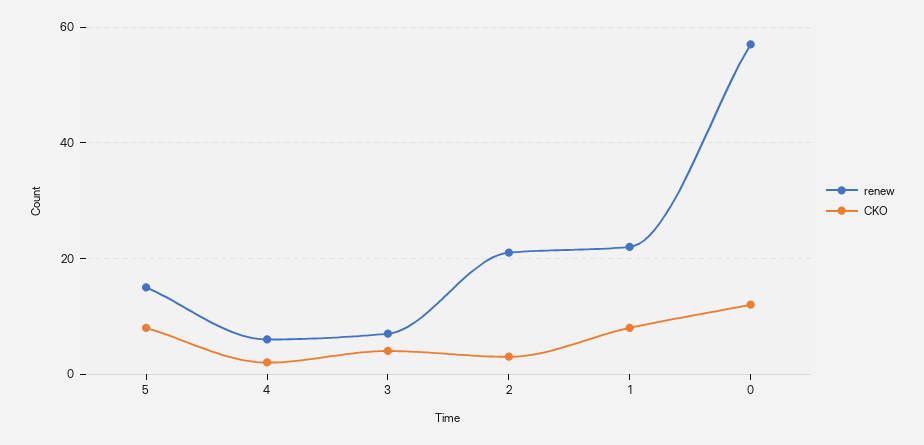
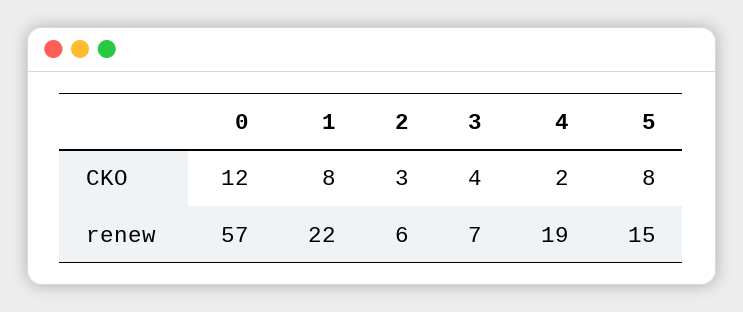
  {
    "renew": {
      "5": 15,
-     "4": 5,
+     "4": 19,
      "3": 7,
-     "2": 20,
+     "2": 6,
      "1": 22,
      "0": 57
    },
    "CKO": {
      "5": 8,
      "4": 2,
      "3": 4,
      "2": 3,
      "1": 8,
      "0": 12
    }
  }

